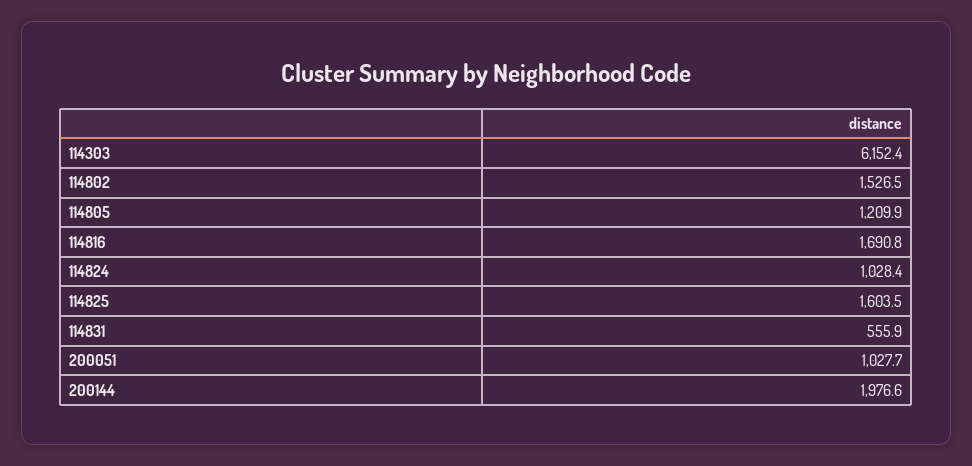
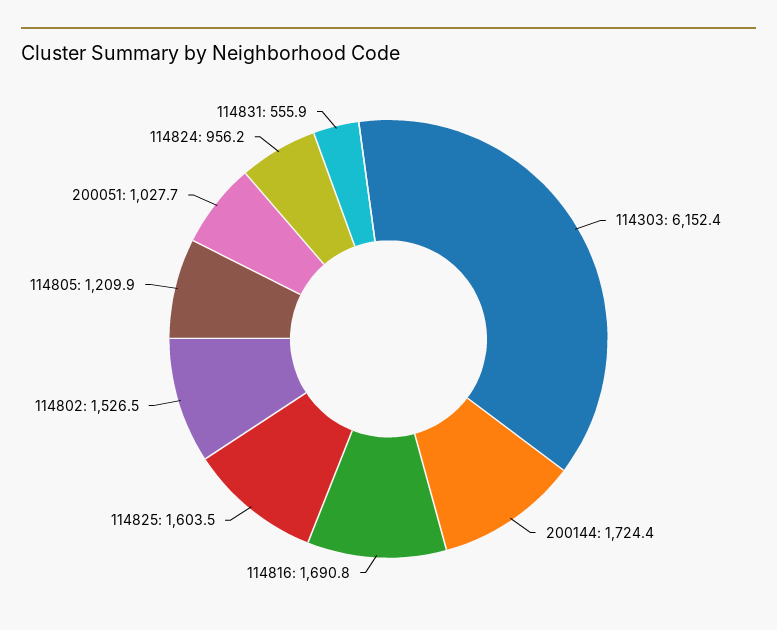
  {
    "114303": 6152.4,
    "114802": 1526.5,
    "114805": 1209.9,
    "114816": 1690.8,
-   "114824": 1028.4,
+   "114824": 956.2,
    "114825": 1603.5,
    "114831": 555.9,
    "200051": 1027.7,
-   "200144": 1976.6
+   "200144": 1724.4
  }

